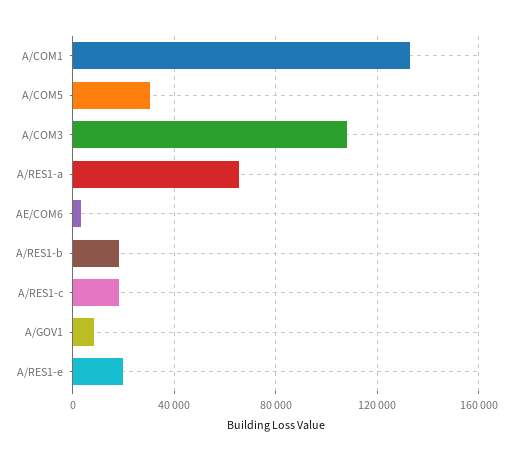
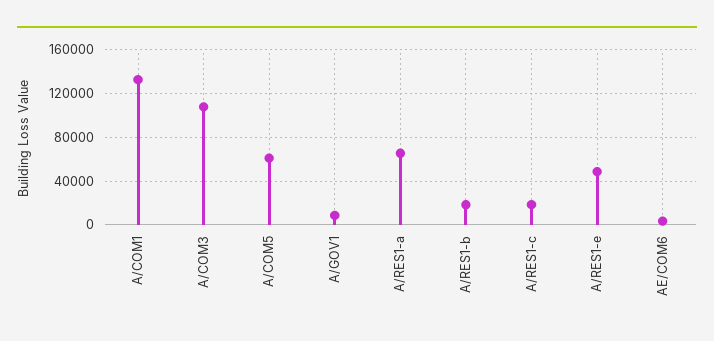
  {
    "A/COM1": 135000,
-   "A/COM5": 30000,
+   "A/COM5": 60000,
    "A/COM3": 110000,
    "A/RES1-a": 65000,
    "AE/COM6": 5000,
    "A/RES1-b": 20000,
    "A/RES1-c": 20000,
    "A/GOV1": 10000,
-   "A/RES1-e": 20000
+   "A/RES1-e": 50000
  }

